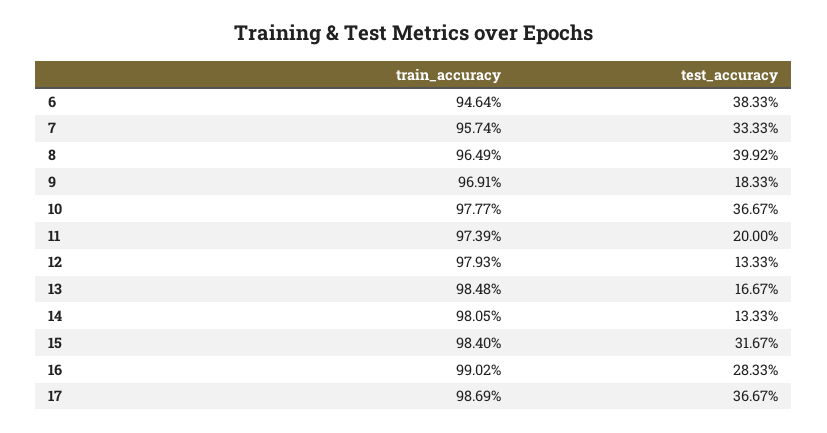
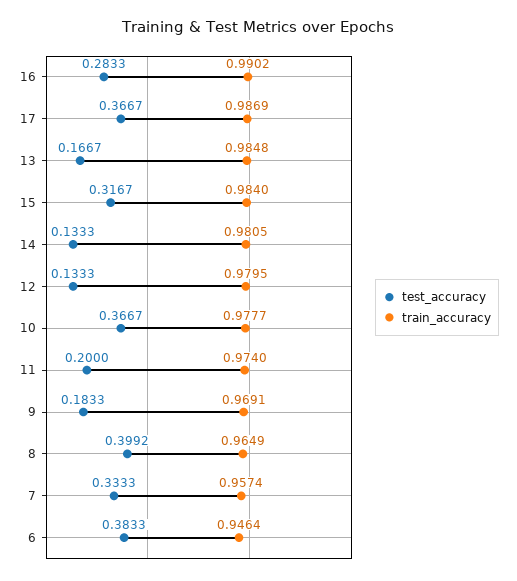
  {
    "train_accuracy": {
      "6": 0.9464,
      "7": 0.9574,
      "8": 0.9649,
      "9": 0.9691,
      "10": 0.9777,
-     "11": 0.9739,
+     "11": 0.974,
-     "12": 0.9793,
+     "12": 0.9795,
      "13": 0.9848,
      "14": 0.9805,
      "15": 0.984,
      "16": 0.9902,
      "17": 0.9869
    },
    "test_accuracy": {
      "6": 0.3833,
      "7": 0.3333,
      "8": 0.3992,
      "9": 0.1833,
      "10": 0.3667,
      "11": 0.2,
      "12": 0.1333,
      "13": 0.1667,
      "14": 0.1333,
      "15": 0.3167,
      "16": 0.2833,
      "17": 0.3667
    }
  }

